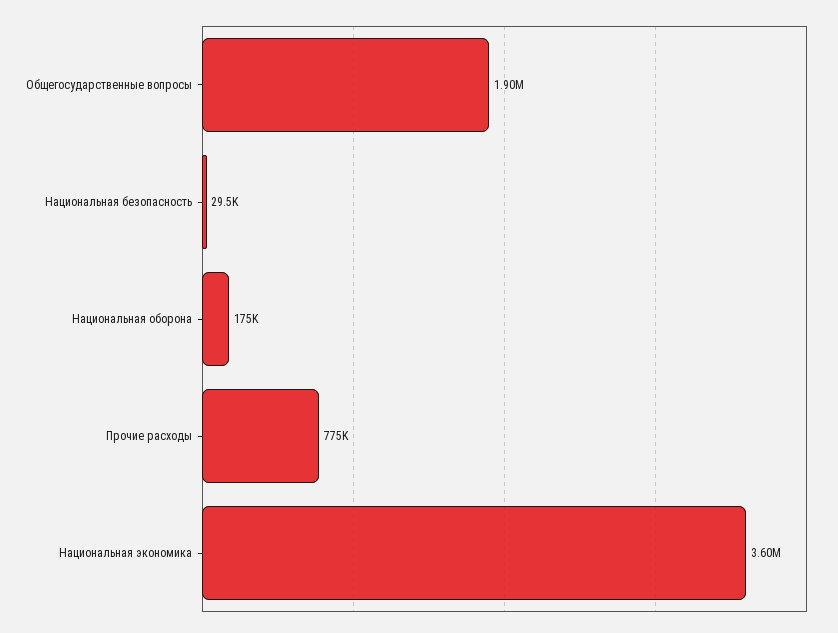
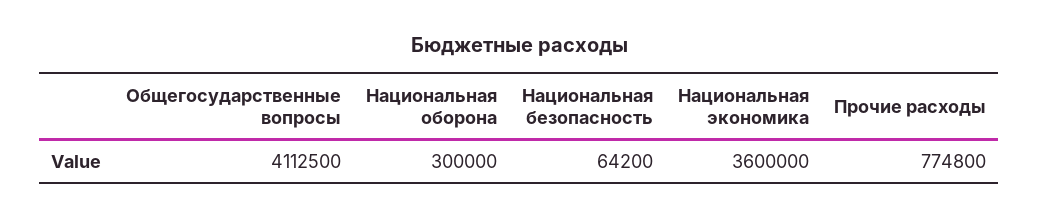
  {
-   "Общегосударственные вопросы": 1900000,
+   "Общегосударственные вопросы": 4112500,
-   "Национальная безопасность": 29500,
+   "Национальная безопасность": 64200,
-   "Национальная оборона": 175000,
+   "Национальная оборона": 300000,
    "Прочие расходы": 774800,
    "Национальная экономика": 3600000
  }

